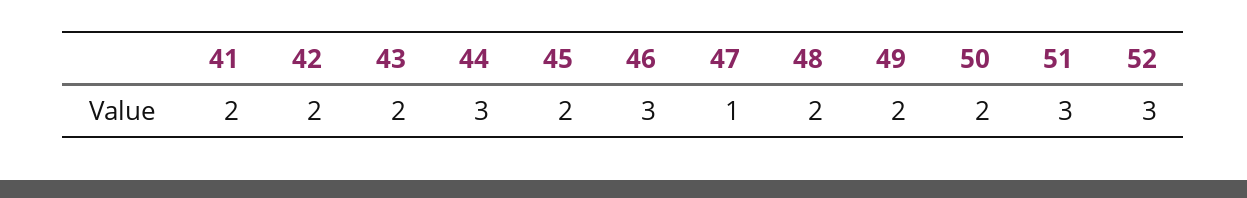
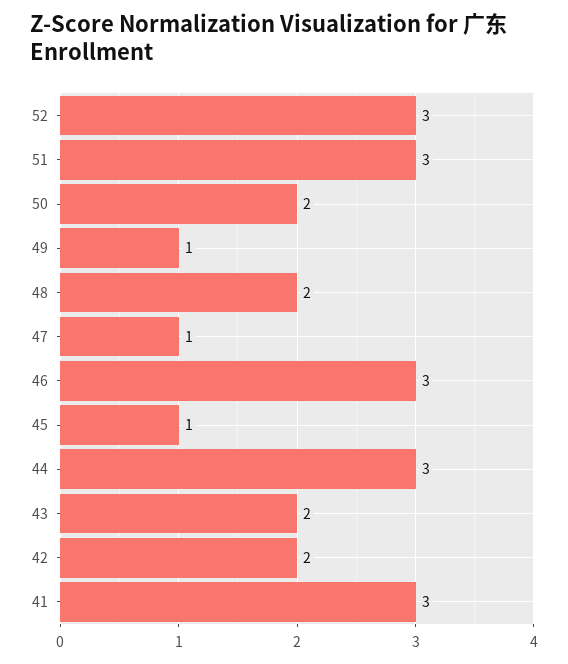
  {
-   "41": 2,
+   "41": 3,
    "42": 2,
    "43": 2,
    "44": 3,
-   "45": 2,
+   "45": 1,
    "46": 3,
    "47": 1,
    "48": 2,
-   "49": 2,
+   "49": 1,
    "50": 2,
    "51": 3,
    "52": 3
  }

